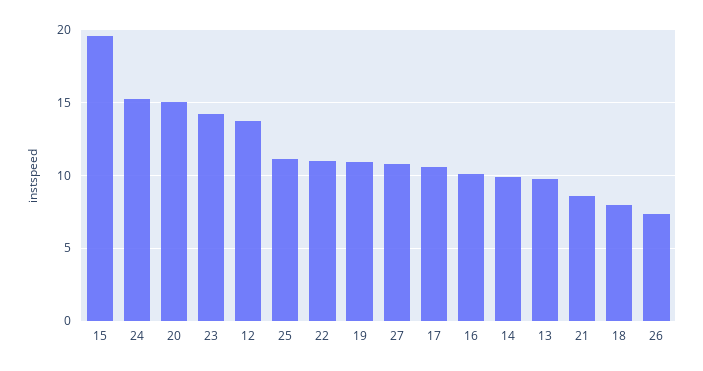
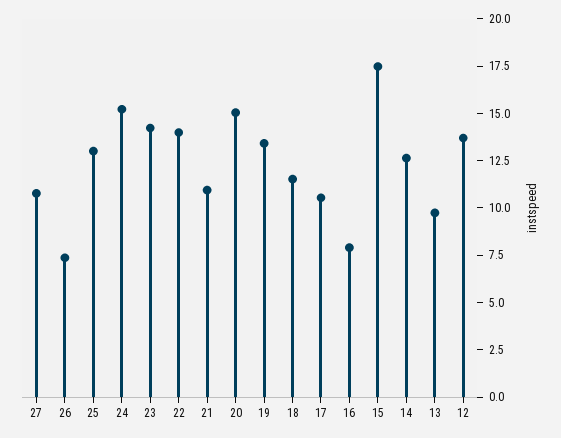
  {
-   "15": 19.5,
+   "15": 17.5,
    "24": 15,
    "20": 15,
    "23": 14,
    "12": 13.5,
-   "25": 11,
+   "25": 13,
-   "22": 11,
+   "22": 14,
-   "19": 11,
+   "19": 13.5,
    "27": 11,
    "17": 10.5,
-   "16": 10,
+   "16": 8,
-   "14": 10,
+   "14": 12.5,
    "13": 9.5,
-   "21": 8.5,
+   "21": 11,
-   "18": 8,
+   "18": 11.5,
    "26": 7.5
  }

